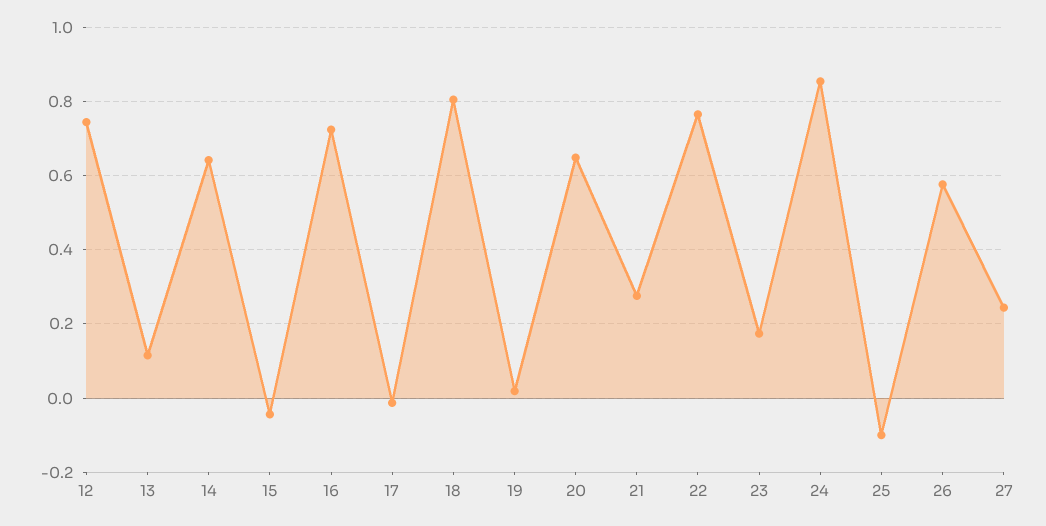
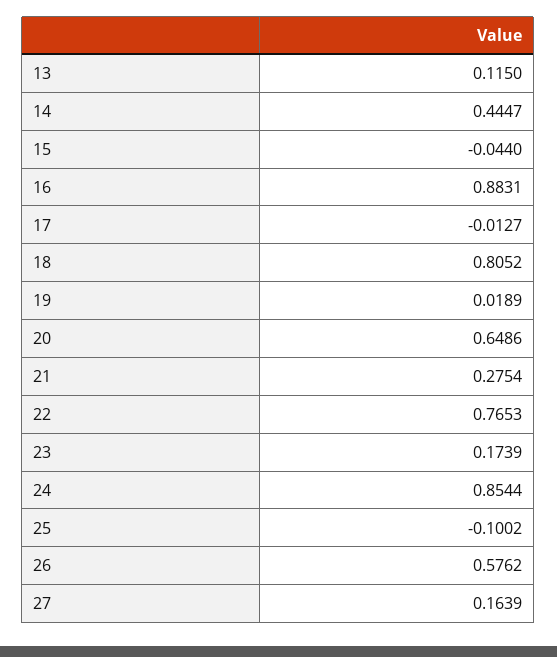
  {
-   "12": 0.74,
    "13": 0.115,
-   "14": 0.64,
+   "14": 0.4447,
    "15": -0.044,
-   "16": 0.72,
+   "16": 0.8831,
    "17": -0.0127,
    "18": 0.8052,
    "19": 0.0189,
    "20": 0.6486,
    "21": 0.2754,
    "22": 0.7653,
    "23": 0.1739,
    "24": 0.8544,
    "25": -0.1002,
    "26": 0.5762,
-   "27": 0.24
+   "27": 0.1639
  }

